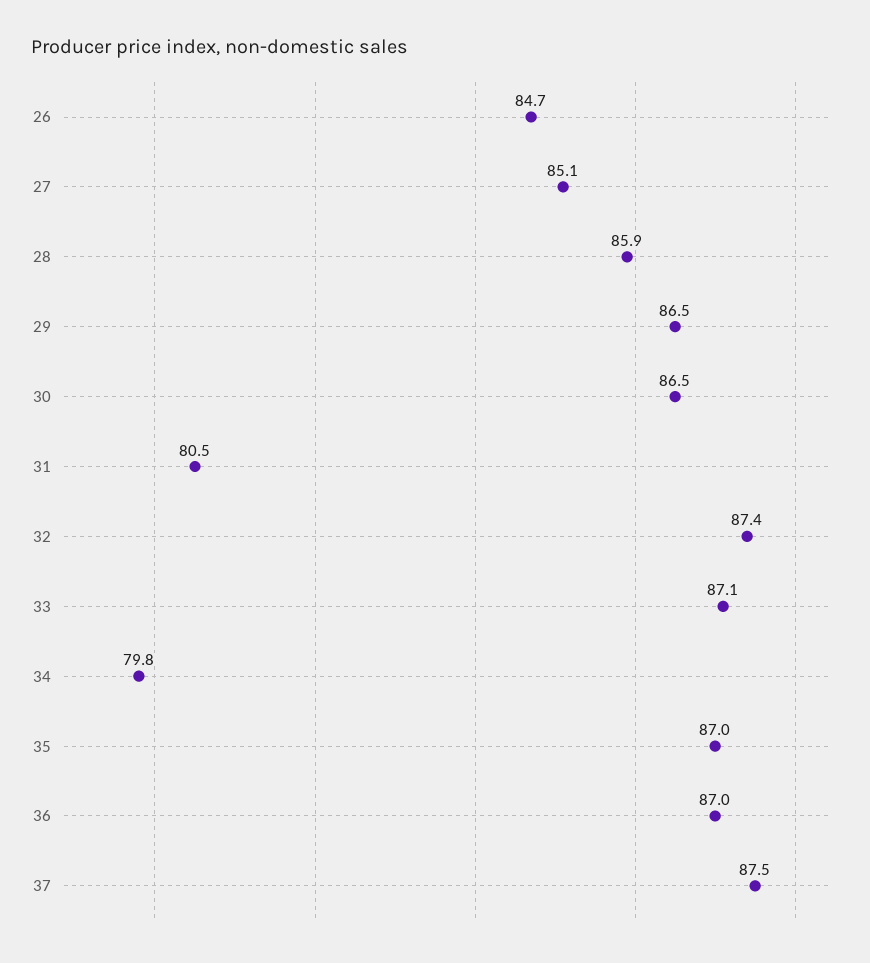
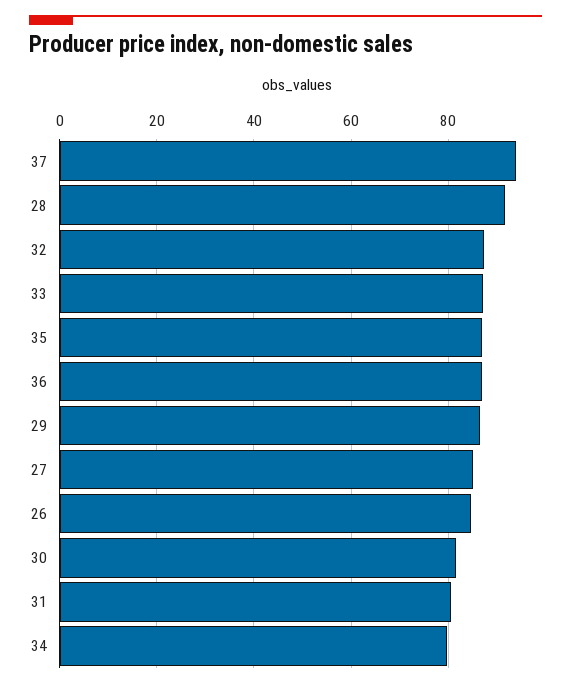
  {
    "26": 84.7,
    "27": 85.1,
-   "28": 85.9,
+   "28": 92,
    "29": 86.5,
-   "30": 86.5,
+   "30": 82,
    "31": 80.5,
    "32": 87.4,
    "33": 87.1,
    "34": 79.8,
    "35": 87,
    "36": 87,
-   "37": 87.5
+   "37": 94
  }

